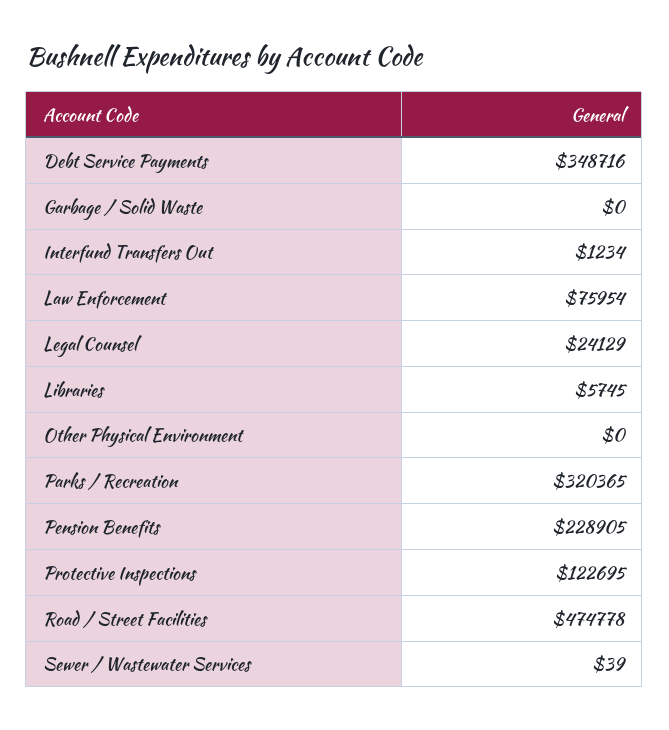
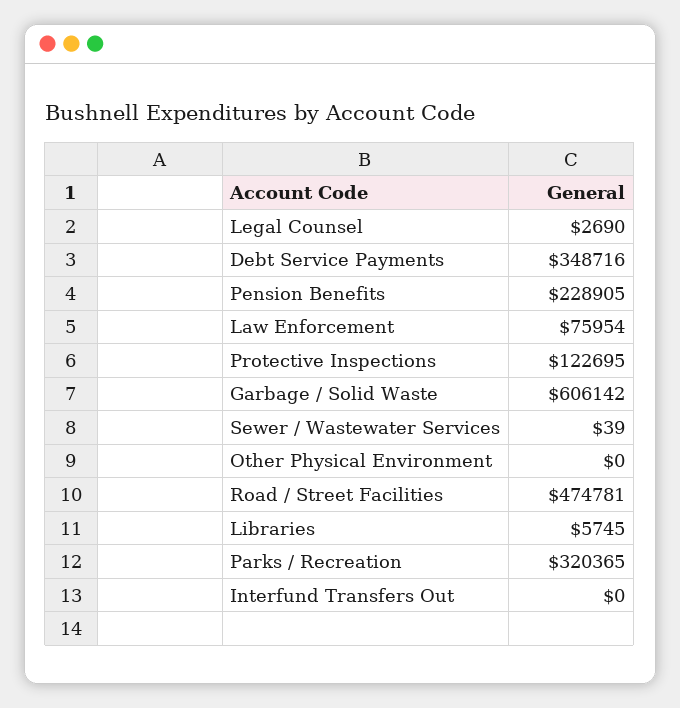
  {
    "Debt Service Payments": 348716,
-   "Garbage / Solid Waste": 0,
+   "Garbage / Solid Waste": 606142,
-   "Interfund Transfers Out": 1234,
+   "Interfund Transfers Out": 0,
    "Law Enforcement": 75954,
-   "Legal Counsel": 24129,
+   "Legal Counsel": 2690,
    "Libraries": 5745,
    "Other Physical Environment": 0,
    "Parks / Recreation": 320365,
    "Pension Benefits": 228905,
    "Protective Inspections": 122695,
-   "Road / Street Facilities": 474778,
+   "Road / Street Facilities": 474781,
    "Sewer / Wastewater Services": 39
  }

